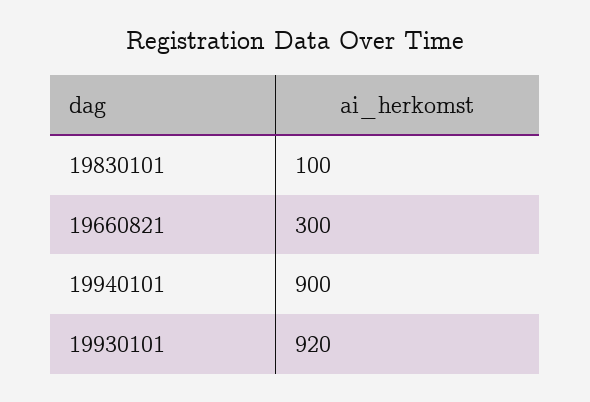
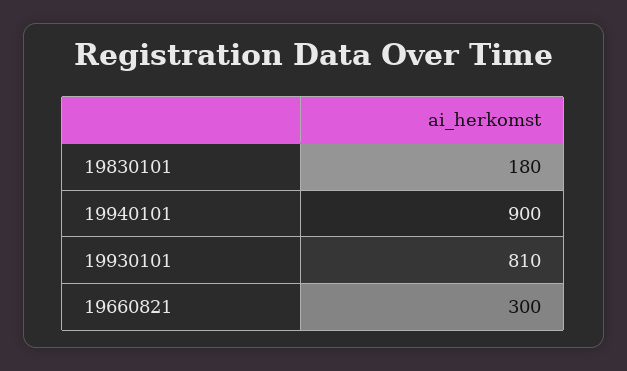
  {
-   "19830101": 100,
+   "19830101": 180,
    "19660821": 300,
    "19940101": 900,
-   "19930101": 920
+   "19930101": 810
  }

